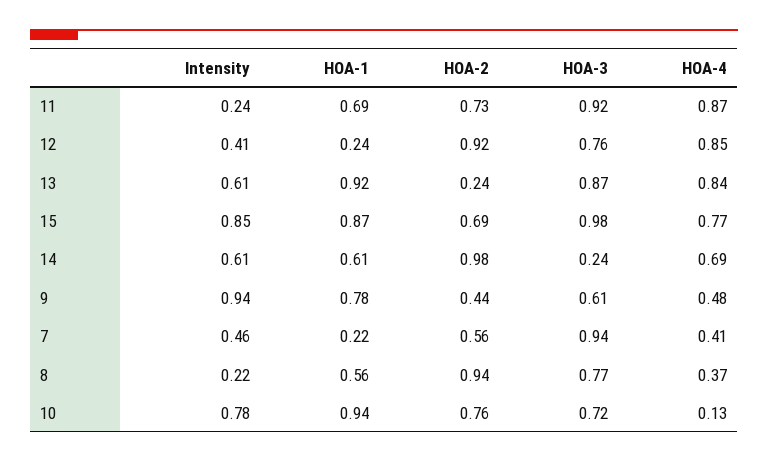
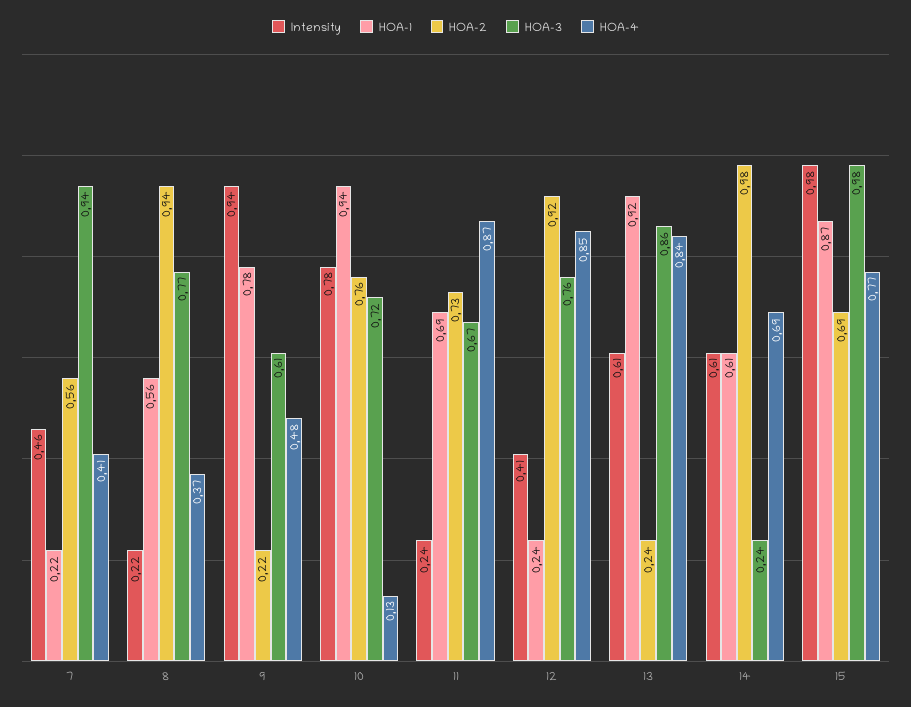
  {
    "Intensity": {
      "11": 0.24,
      "12": 0.41,
      "13": 0.61,
-     "15": 0.85,
+     "15": 0.98,
      "14": 0.61,
      "9": 0.94,
      "7": 0.46,
      "8": 0.22,
      "10": 0.78
    },
    "HOA-1": {
      "11": 0.69,
      "12": 0.24,
      "13": 0.92,
      "15": 0.87,
      "14": 0.61,
      "9": 0.78,
      "7": 0.22,
      "8": 0.56,
      "10": 0.94
    },
    "HOA-2": {
      "11": 0.73,
      "12": 0.92,
      "13": 0.24,
      "15": 0.69,
      "14": 0.98,
-     "9": 0.44,
+     "9": 0.22,
      "7": 0.56,
      "8": 0.94,
      "10": 0.76
    },
    "HOA-3": {
-     "11": 0.92,
+     "11": 0.67,
      "12": 0.76,
-     "13": 0.87,
+     "13": 0.86,
      "15": 0.98,
      "14": 0.24,
      "9": 0.61,
      "7": 0.94,
      "8": 0.77,
      "10": 0.72
    },
    "HOA-4": {
      "11": 0.87,
      "12": 0.85,
      "13": 0.84,
      "15": 0.77,
      "14": 0.69,
      "9": 0.48,
      "7": 0.41,
      "8": 0.37,
      "10": 0.13
    }
  }

